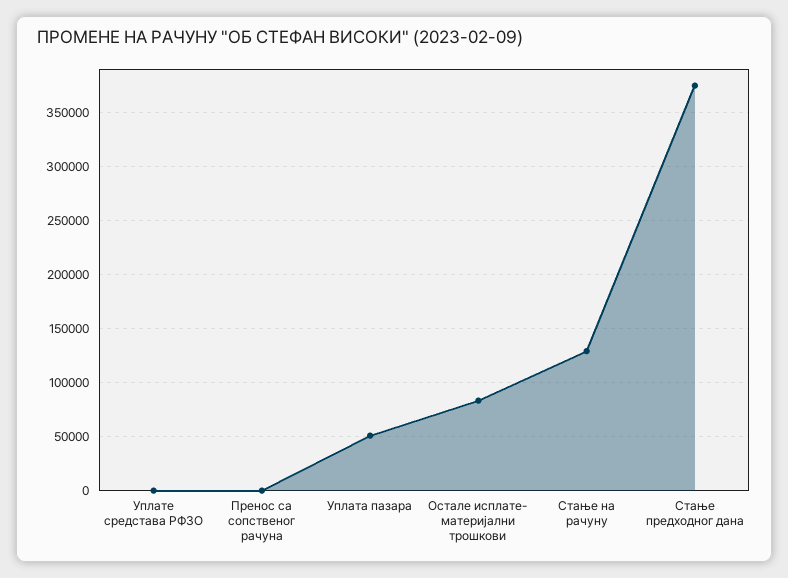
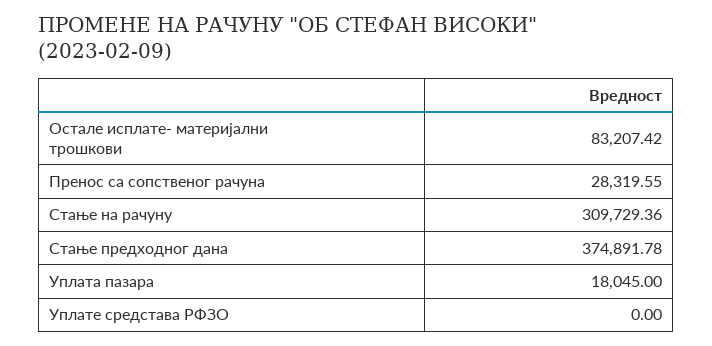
  {
    "Уплате средстава РФЗО": 0,
-   "Пренос са сопственог рачуна": 0,
+   "Пренос са сопственог рачуна": 28319.55,
-   "Уплата пазара": 50000,
+   "Уплата пазара": 18045,
    "Остале исплате- материјални трошкови": 83207.42,
-   "Стање на рачуну": 130000,
+   "Стање на рачуну": 309729.36,
    "Стање предходног дана": 374891.78
  }

